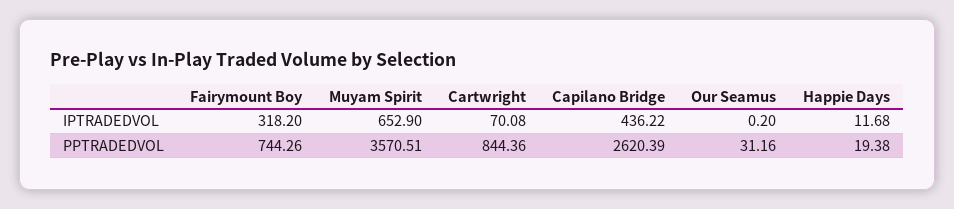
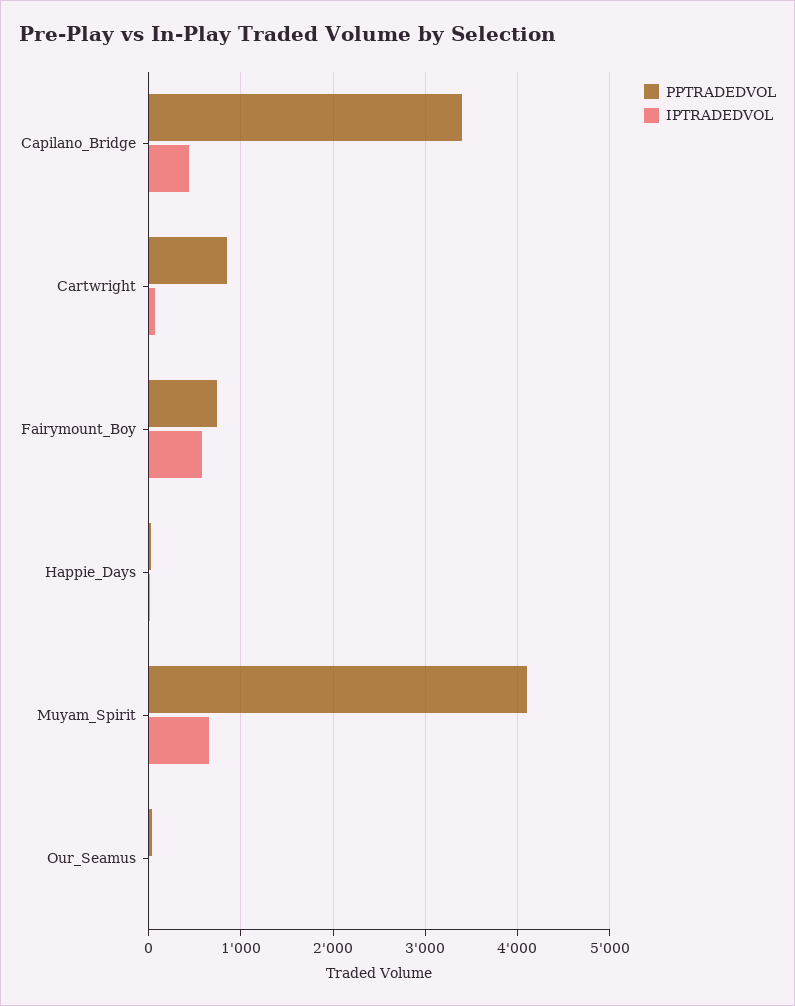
  {
    "IPTRADEDVOL": {
-     "Fairymount Boy": 318.2,
+     "Fairymount Boy": 600,
      "Muyam Spirit": 652.9,
      "Cartwright": 70.08,
      "Capilano Bridge": 436.22,
      "Our Seamus": 0.2,
      "Happie Days": 11.68
    },
    "PPTRADEDVOL": {
      "Fairymount Boy": 744.26,
-     "Muyam Spirit": 3570.51,
+     "Muyam Spirit": 4100,
      "Cartwright": 844.36,
-     "Capilano Bridge": 2620.39,
+     "Capilano Bridge": 3400,
      "Our Seamus": 31.16,
      "Happie Days": 19.38
    }
  }

